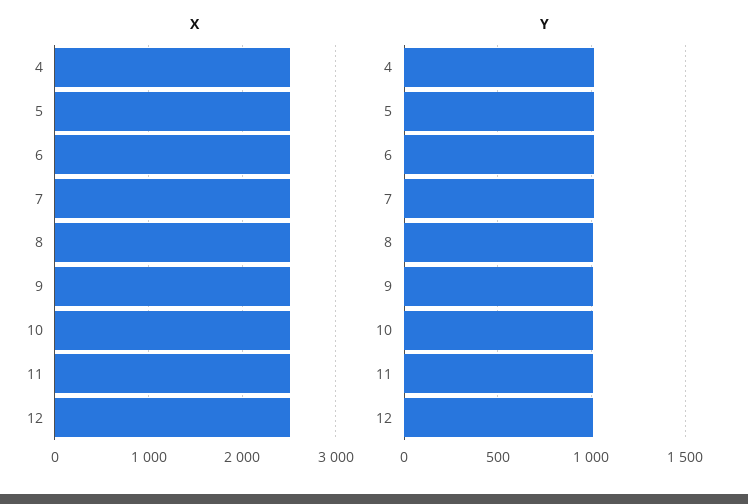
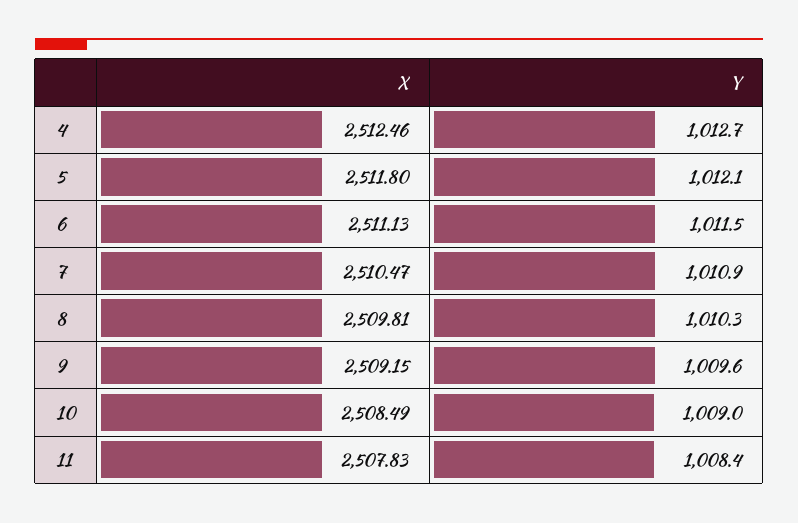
  {
    "X": {
      "4": 2512.46,
      "5": 2511.8,
      "6": 2511.13,
      "7": 2510.47,
      "8": 2509.81,
      "9": 2509.15,
      "10": 2508.49,
-     "11": 2507.83,
+     "11": 2507.83
-     "12": 2500
    },
    "Y": {
      "4": 1012.7,
      "5": 1012.1,
      "6": 1011.5,
      "7": 1010.9,
      "8": 1010.3,
      "9": 1009.6,
      "10": 1009,
-     "11": 1008.4,
+     "11": 1008.4
-     "12": 1000
    }
  }

